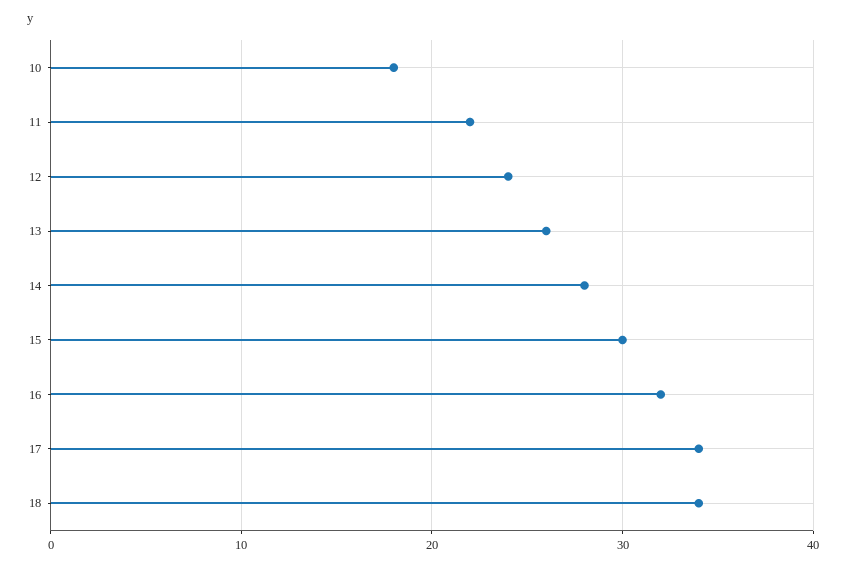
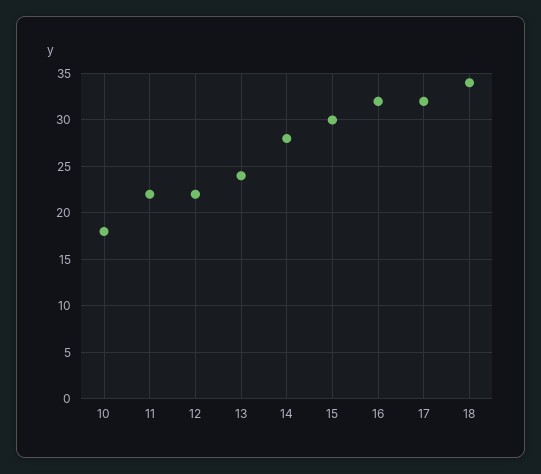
  {
    "10": 18,
    "11": 22,
-   "12": 24,
+   "12": 22,
-   "13": 26,
+   "13": 24,
    "14": 28,
    "15": 30,
    "16": 32,
-   "17": 34,
+   "17": 32,
    "18": 34
  }

